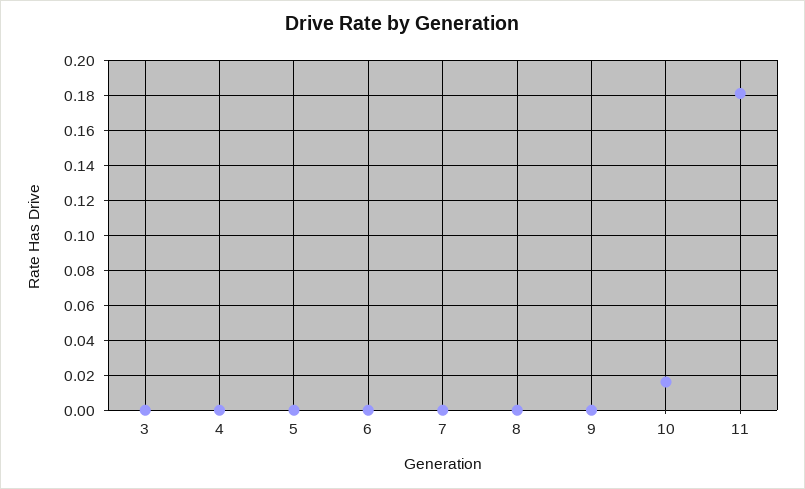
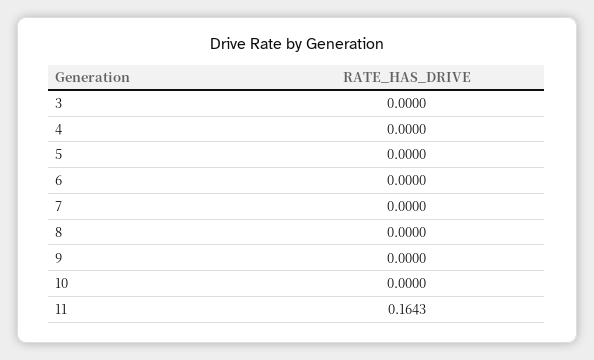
  {
    "3": 0,
    "4": 0,
    "5": 0,
    "6": 0,
    "7": 0,
    "8": 0,
    "9": 0,
-   "10": 0.015,
+   "10": 0,
-   "11": 0.18
+   "11": 0.1643
  }

